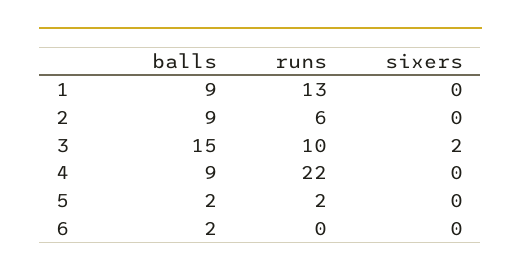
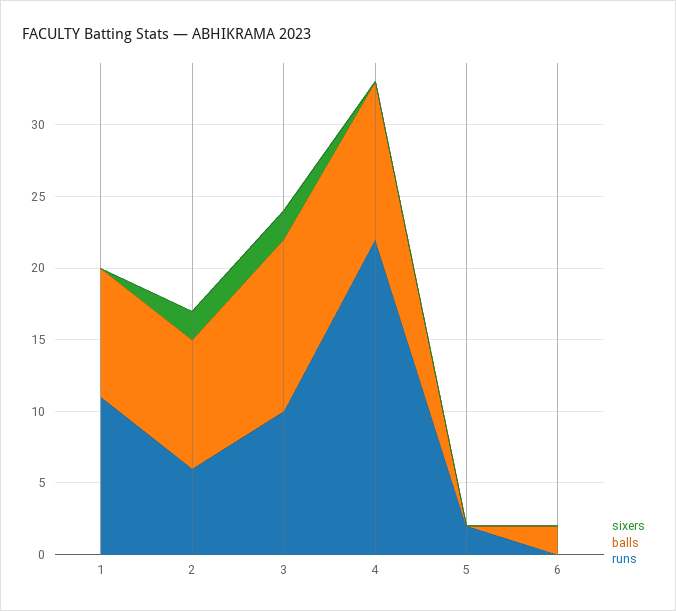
  {
    "balls": {
      "1": 9,
      "2": 9,
-     "3": 15,
+     "3": 12,
-     "4": 9,
+     "4": 11,
-     "5": 2,
+     "5": 0,
      "6": 2
    },
    "runs": {
-     "1": 13,
+     "1": 11,
      "2": 6,
      "3": 10,
      "4": 22,
      "5": 2,
      "6": 0
    },
    "sixers": {
      "1": 0,
-     "2": 0,
+     "2": 2,
      "3": 2,
      "4": 0,
      "5": 0,
      "6": 0
    }
  }

